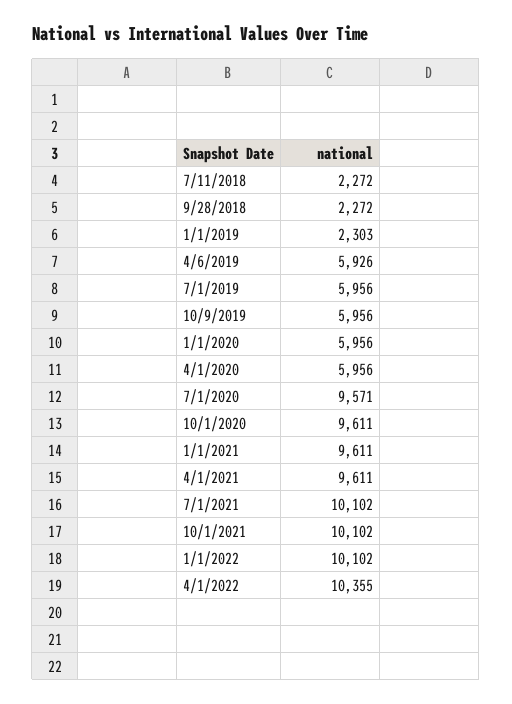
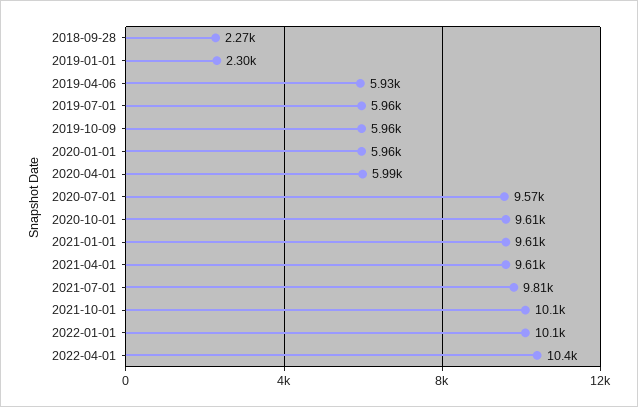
  {
-   "7/11/2018": 2272,
    "9/28/2018": 2272,
    "1/1/2019": 2303,
    "4/6/2019": 5926,
    "7/1/2019": 5956,
    "10/9/2019": 5956,
    "1/1/2020": 5956,
-   "4/1/2020": 5956,
+   "4/1/2020": 5990,
    "7/1/2020": 9571,
    "10/1/2020": 9611,
    "1/1/2021": 9611,
    "4/1/2021": 9611,
-   "7/1/2021": 10102,
+   "7/1/2021": 9810,
    "10/1/2021": 10102,
    "1/1/2022": 10102,
    "4/1/2022": 10355
  }

